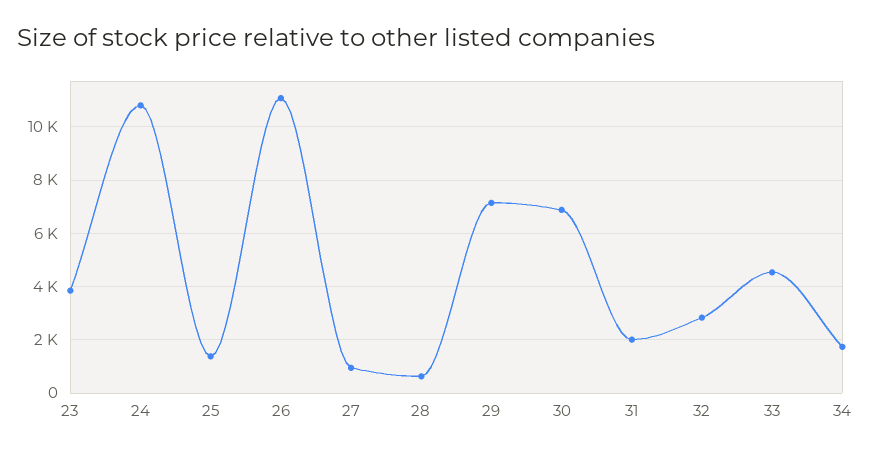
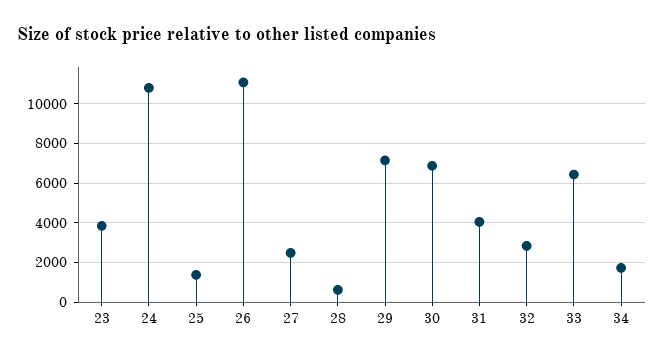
  {
    "23": 3750,
    "24": 10750,
    "25": 1500,
    "26": 11000,
-   "27": 1000,
+   "27": 2500,
    "28": 750,
    "29": 7250,
    "30": 7000,
-   "31": 2000,
+   "31": 4000,
    "32": 2750,
-   "33": 4500,
+   "33": 6500,
    "34": 1750
  }

